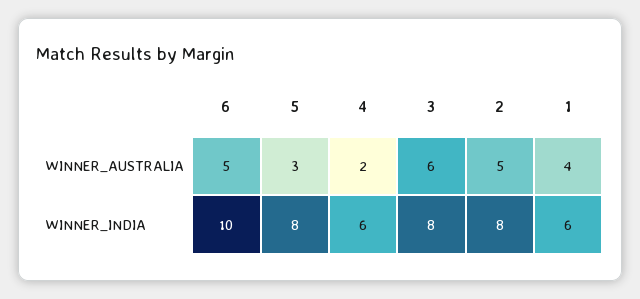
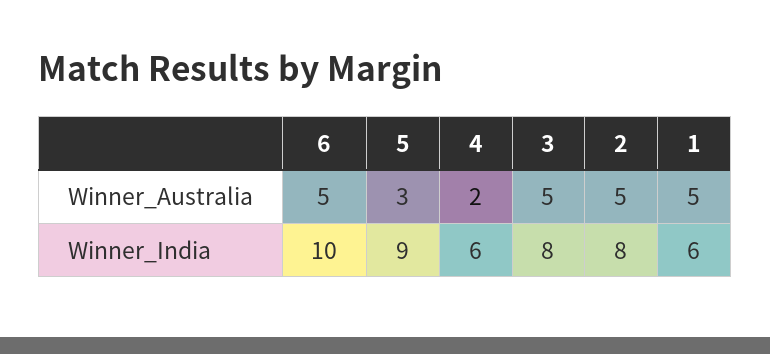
  {
    "6": {
      "WINNER_AUSTRALIA": 5,
      "WINNER_INDIA": 10
    },
    "5": {
      "WINNER_AUSTRALIA": 3,
-     "WINNER_INDIA": 8
+     "WINNER_INDIA": 9
    },
    "4": {
      "WINNER_AUSTRALIA": 2,
      "WINNER_INDIA": 6
    },
    "3": {
-     "WINNER_AUSTRALIA": 6,
+     "WINNER_AUSTRALIA": 5,
      "WINNER_INDIA": 8
    },
    "2": {
      "WINNER_AUSTRALIA": 5,
      "WINNER_INDIA": 8
    },
    "1": {
-     "WINNER_AUSTRALIA": 4,
+     "WINNER_AUSTRALIA": 5,
      "WINNER_INDIA": 6
    }
  }

